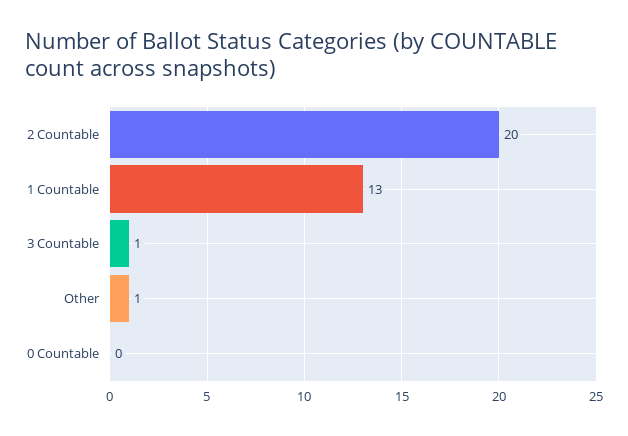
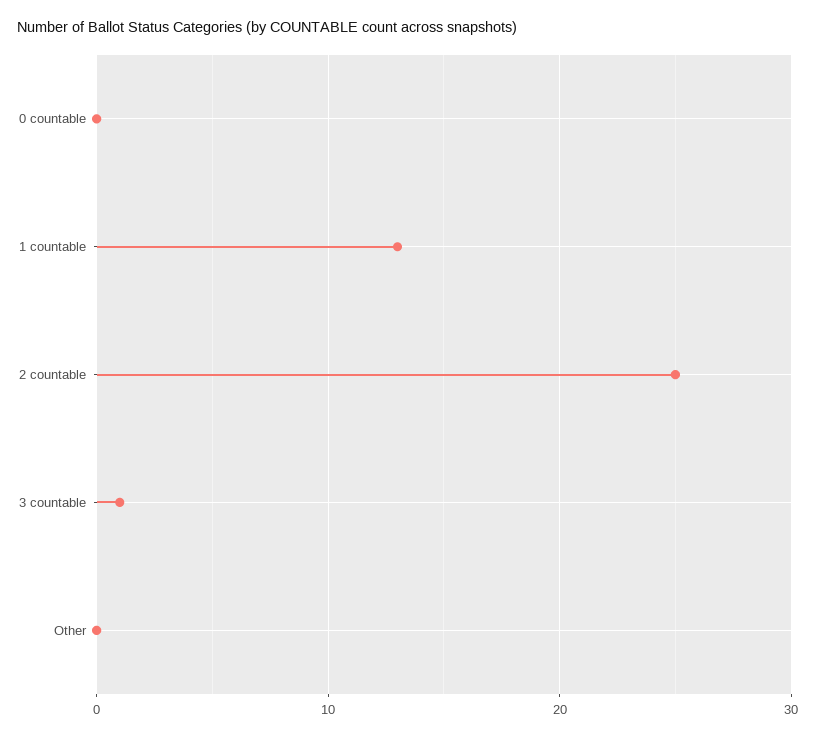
  {
-   "2 Countable": 20,
+   "2 Countable": 25,
    "1 Countable": 13,
    "3 Countable": 1,
-   "Other": 1,
+   "Other": 0,
    "0 Countable": 0
  }

